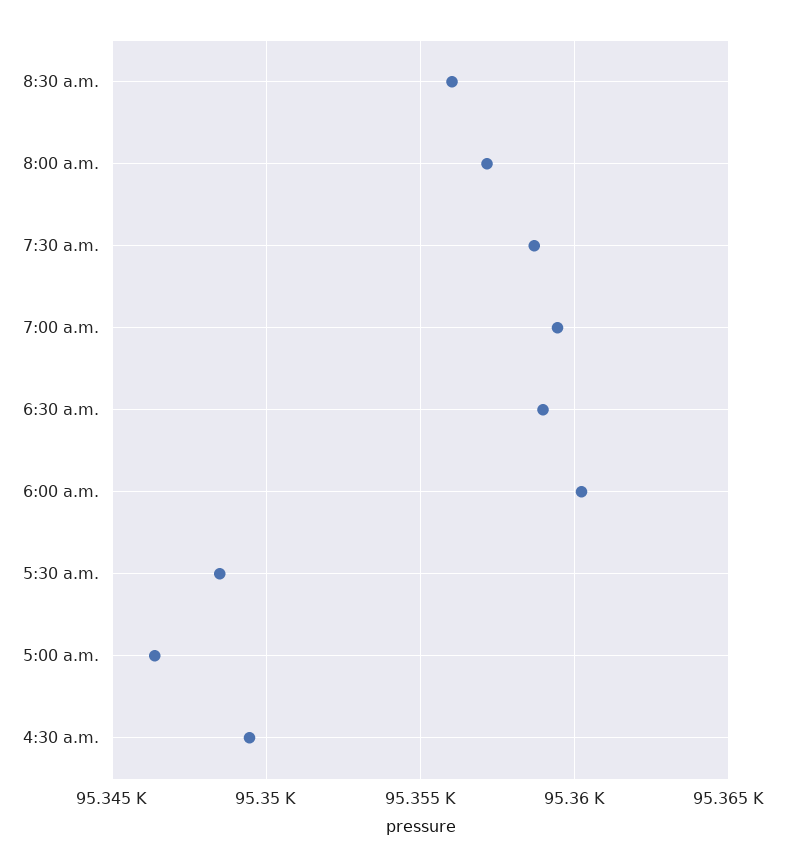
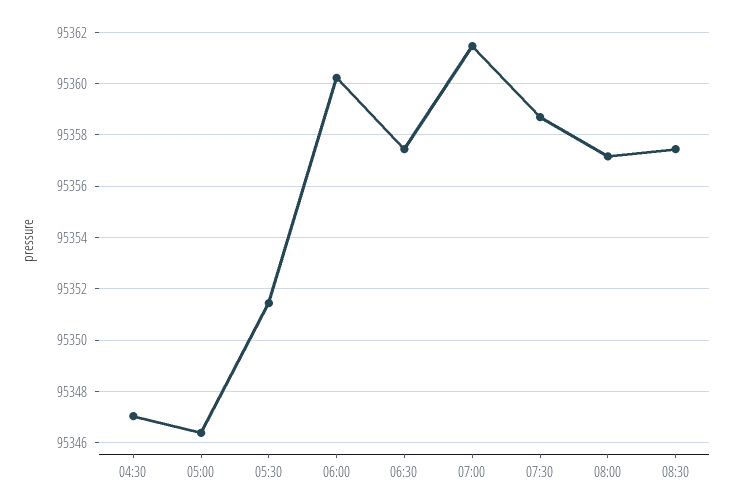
  {
-   "8:30 a.m.": 95356,
+   "8:30 a.m.": 95357.5,
    "8:00 a.m.": 95357.25,
    "7:30 a.m.": 95358.75,
-   "7:00 a.m.": 95359.5,
+   "7:00 a.m.": 95361.5,
-   "6:30 a.m.": 95359,
+   "6:30 a.m.": 95357.5,
    "6:00 a.m.": 95360.25,
-   "5:30 a.m.": 95348.5,
+   "5:30 a.m.": 95351.5,
    "5:00 a.m.": 95346.5,
-   "4:30 a.m.": 95349.5
+   "4:30 a.m.": 95347
  }

